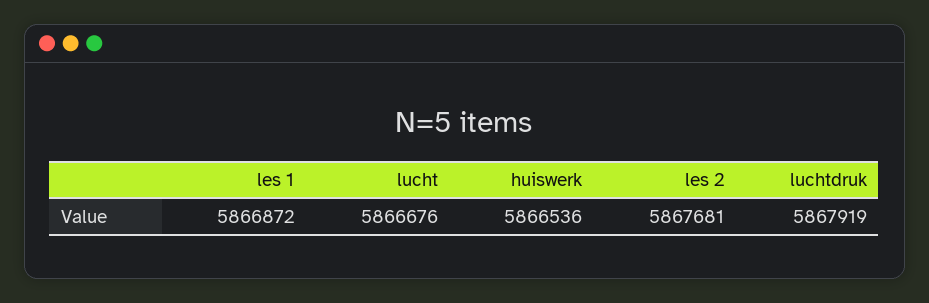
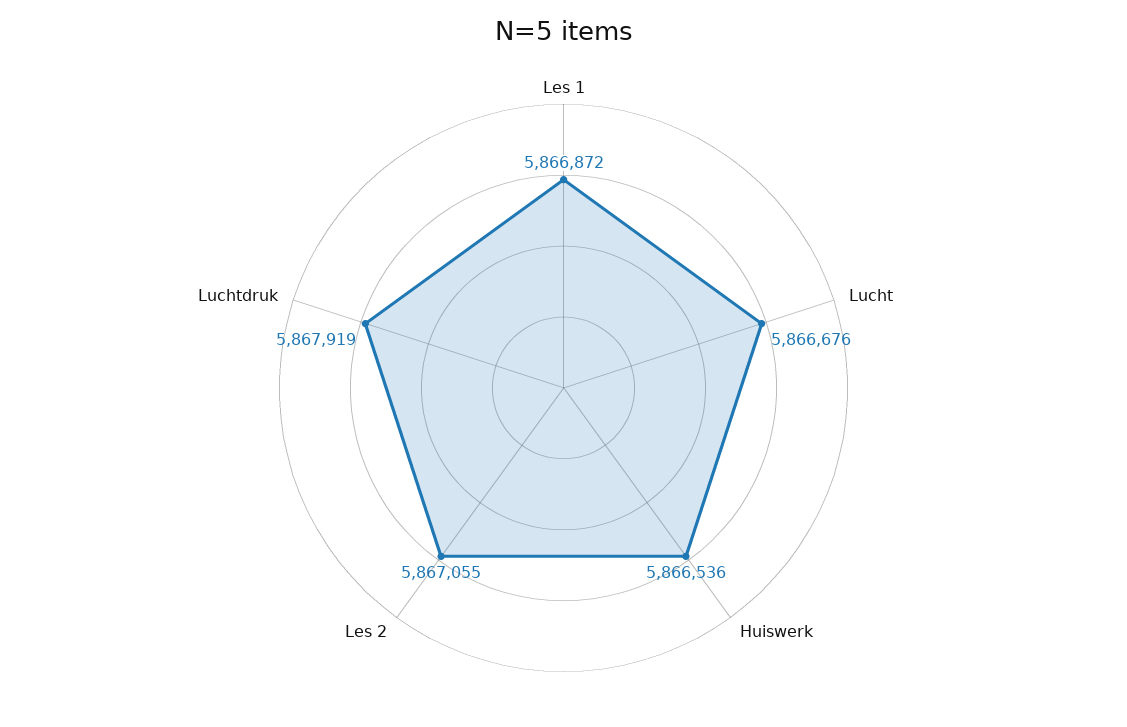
  {
    "les 1": 5866872,
    "lucht": 5866676,
    "huiswerk": 5866536,
-   "les 2": 5867681,
+   "les 2": 5867055,
    "luchtdruk": 5867919
  }

